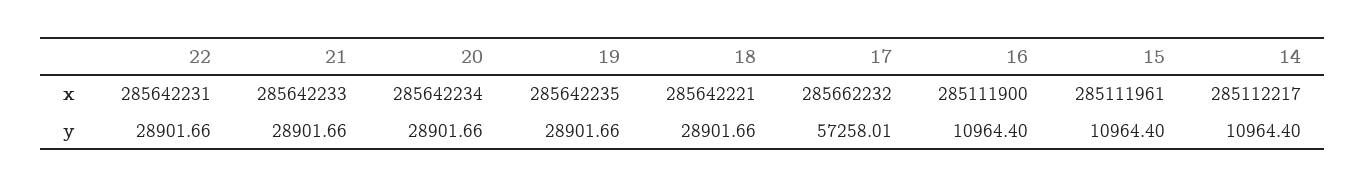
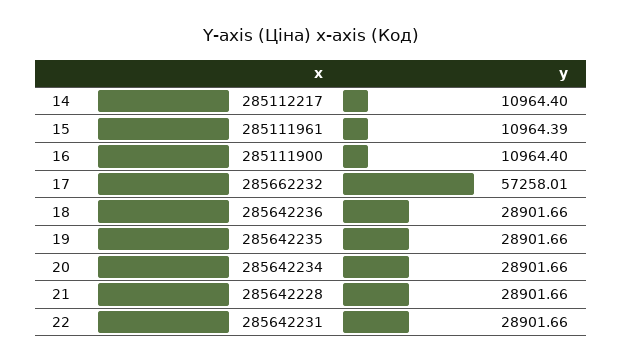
  {
    "22": {
      "x": 285642231,
      "y": 28901.66
    },
    "21": {
-     "x": 285642233,
+     "x": 285642228,
      "y": 28901.66
    },
    "20": {
      "x": 285642234,
      "y": 28901.66
    },
    "19": {
      "x": 285642235,
      "y": 28901.66
    },
    "18": {
-     "x": 285642221,
+     "x": 285642236,
      "y": 28901.66
    },
    "17": {
      "x": 285662232,
      "y": 57258.01
    },
    "16": {
      "x": 285111900,
      "y": 10964.4
    },
    "15": {
      "x": 285111961,
-     "y": 10964.4
+     "y": 10964.39
    },
    "14": {
      "x": 285112217,
      "y": 10964.4
    }
  }

